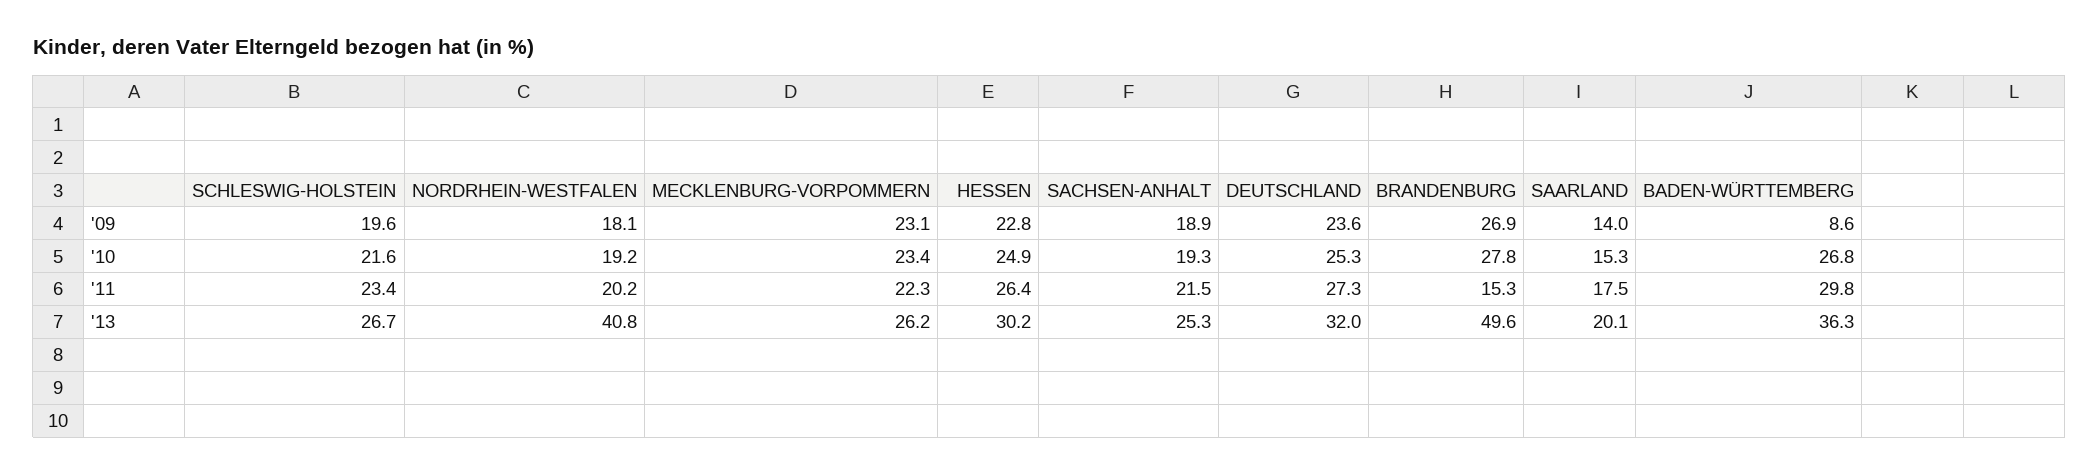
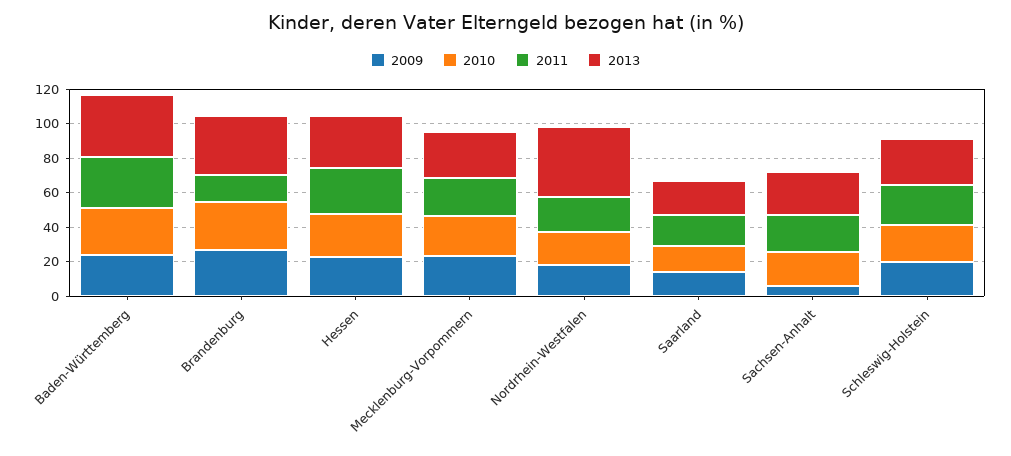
  {
    "'09": {
      "SCHLESWIG-HOLSTEIN": 19.6,
      "NORDRHEIN-WESTFALEN": 18.1,
      "MECKLENBURG-VORPOMMERN": 23.1,
      "HESSEN": 22.8,
-     "SACHSEN-ANHALT": 18.9,
+     "SACHSEN-ANHALT": 5,
-     "DEUTSCHLAND": 23.6,
      "BRANDENBURG": 26.9,
      "SAARLAND": 14,
-     "BADEN-WÜRTTEMBERG": 8.6
+     "BADEN-WÜRTTEMBERG": 25
    },
    "'10": {
      "SCHLESWIG-HOLSTEIN": 21.6,
      "NORDRHEIN-WESTFALEN": 19.2,
      "MECKLENBURG-VORPOMMERN": 23.4,
      "HESSEN": 24.9,
      "SACHSEN-ANHALT": 19.3,
-     "DEUTSCHLAND": 25.3,
      "BRANDENBURG": 27.8,
      "SAARLAND": 15.3,
      "BADEN-WÜRTTEMBERG": 26.8
    },
    "'11": {
      "SCHLESWIG-HOLSTEIN": 23.4,
      "NORDRHEIN-WESTFALEN": 20.2,
      "MECKLENBURG-VORPOMMERN": 22.3,
      "HESSEN": 26.4,
      "SACHSEN-ANHALT": 21.5,
-     "DEUTSCHLAND": 27.3,
      "BRANDENBURG": 15.3,
      "SAARLAND": 17.5,
      "BADEN-WÜRTTEMBERG": 29.8
    },
    "'13": {
      "SCHLESWIG-HOLSTEIN": 26.7,
      "NORDRHEIN-WESTFALEN": 40.8,
      "MECKLENBURG-VORPOMMERN": 26.2,
      "HESSEN": 30.2,
      "SACHSEN-ANHALT": 25.3,
-     "DEUTSCHLAND": 32,
-     "BRANDENBURG": 49.6,
+     "BRANDENBURG": 35,
      "SAARLAND": 20.1,
      "BADEN-WÜRTTEMBERG": 36.3
    }
  }

